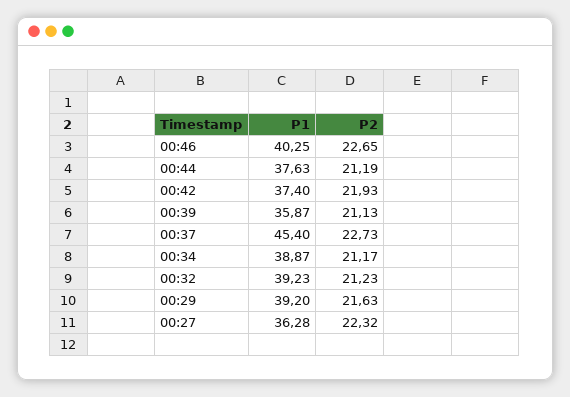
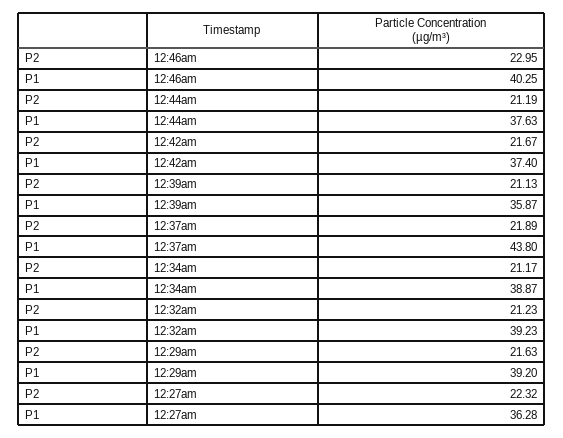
  {
    "P1": {
      "00:46": 40.25,
      "00:44": 37.63,
      "00:42": 37.4,
      "00:39": 35.87,
-     "00:37": 45.4,
+     "00:37": 43.8,
      "00:34": 38.87,
      "00:32": 39.23,
      "00:29": 39.2,
      "00:27": 36.28
    },
    "P2": {
-     "00:46": 22.65,
+     "00:46": 22.95,
      "00:44": 21.19,
-     "00:42": 21.93,
+     "00:42": 21.67,
      "00:39": 21.13,
-     "00:37": 22.73,
+     "00:37": 21.89,
      "00:34": 21.17,
      "00:32": 21.23,
      "00:29": 21.63,
      "00:27": 22.32
    }
  }

